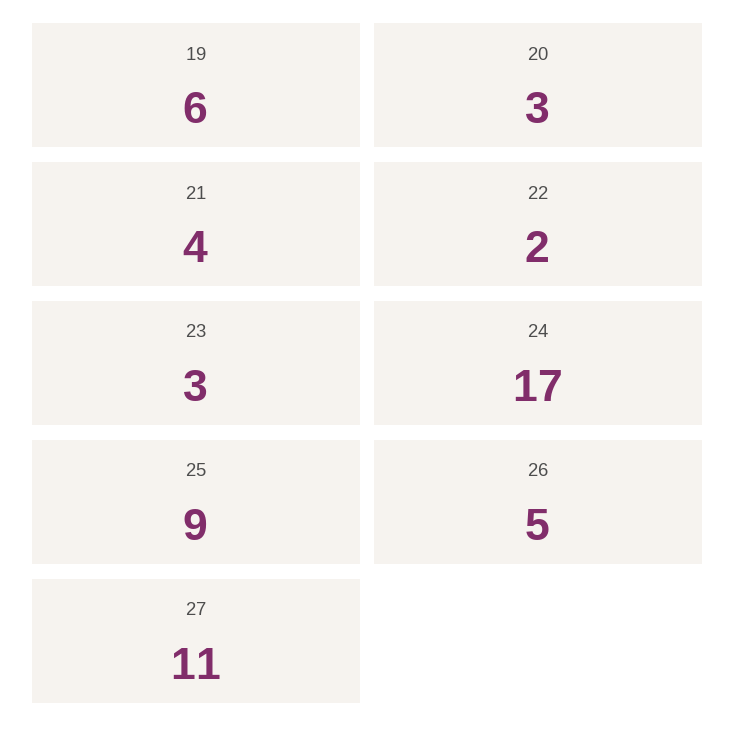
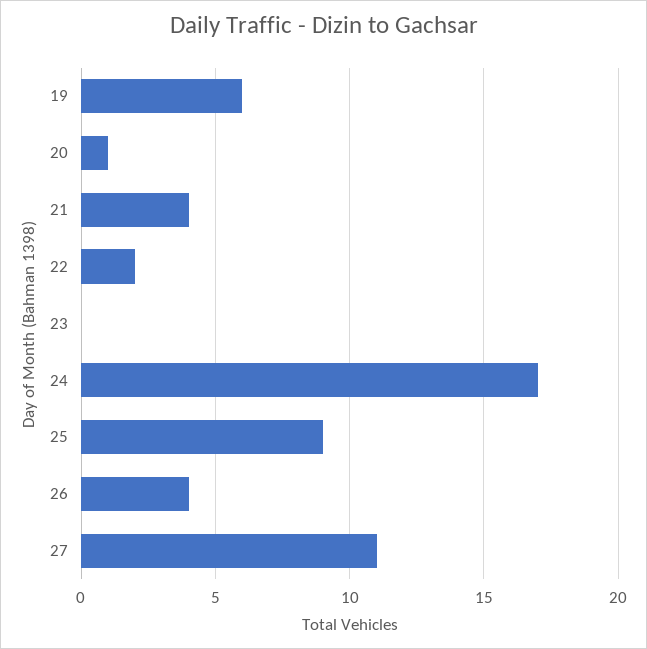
  {
    "19": 6,
-   "20": 3,
+   "20": 1,
    "21": 4,
    "22": 2,
-   "23": 3,
+   "23": 0,
    "24": 17,
    "25": 9,
-   "26": 5,
+   "26": 4,
    "27": 11
  }

